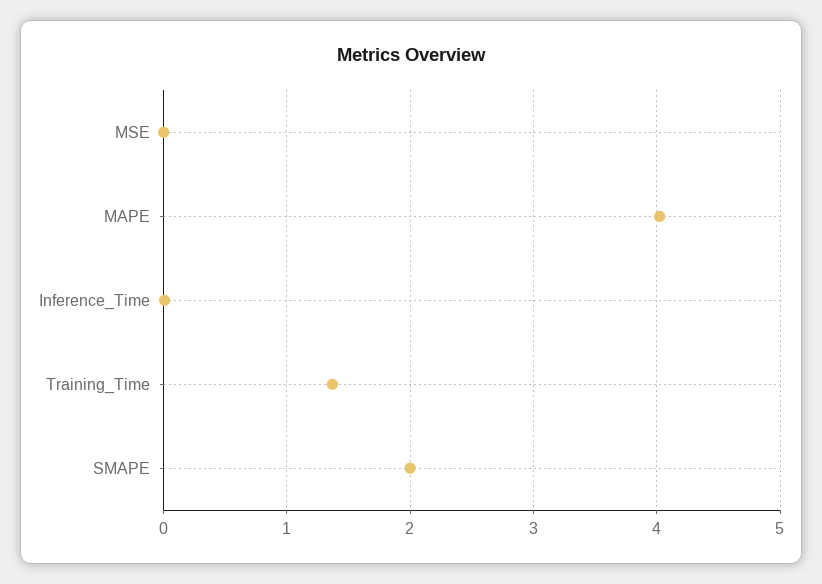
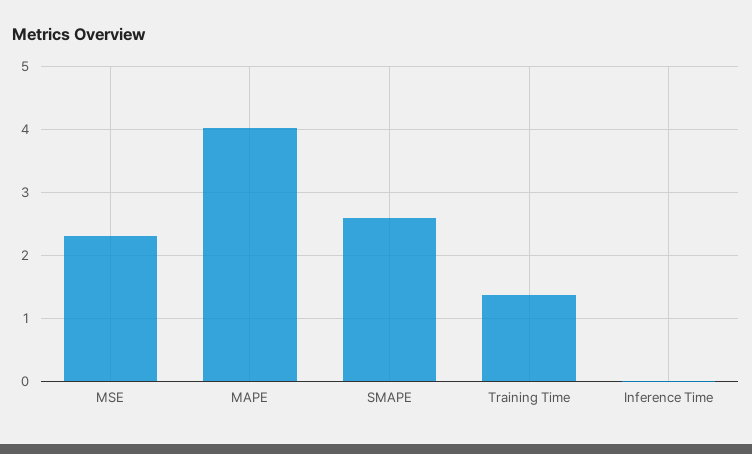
  {
-   "MSE": 0,
+   "MSE": 2.3,
    "MAPE": 4,
    "Inference_Time": 0,
    "Training_Time": 1.4,
-   "SMAPE": 2
+   "SMAPE": 2.6
  }

